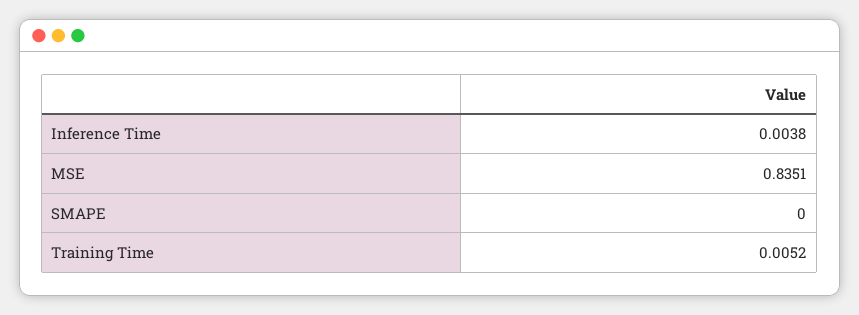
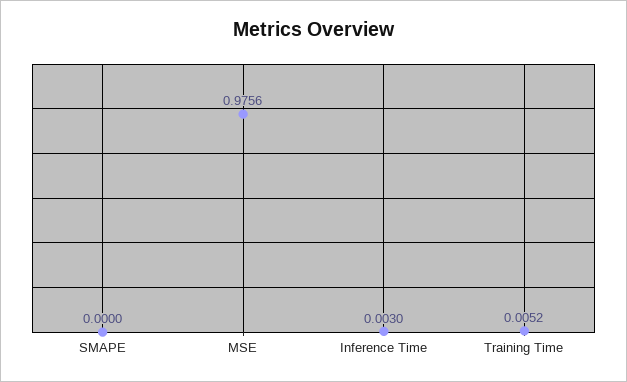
  {
-   "Inference Time": 0.0038,
+   "Inference Time": 0.003,
-   "MSE": 0.8351,
+   "MSE": 0.9756,
    "SMAPE": 0,
    "Training Time": 0.0052
  }

